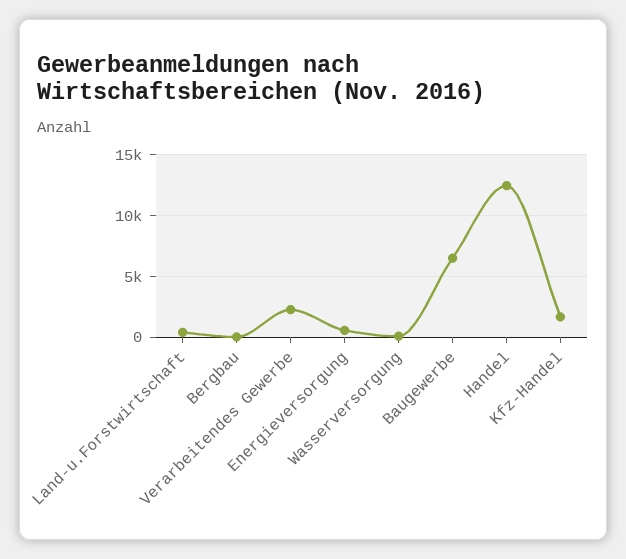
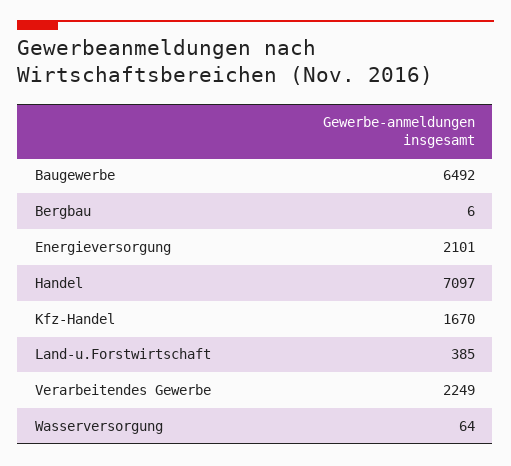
  {
    "Land-u.Forstwirtschaft": 385,
    "Bergbau": 6,
    "Verarbeitendes Gewerbe": 2249,
-   "Energieversorgung": 500,
+   "Energieversorgung": 2101,
    "Wasserversorgung": 64,
    "Baugewerbe": 6492,
-   "Handel": 12500,
+   "Handel": 7097,
    "Kfz-Handel": 1670
  }

